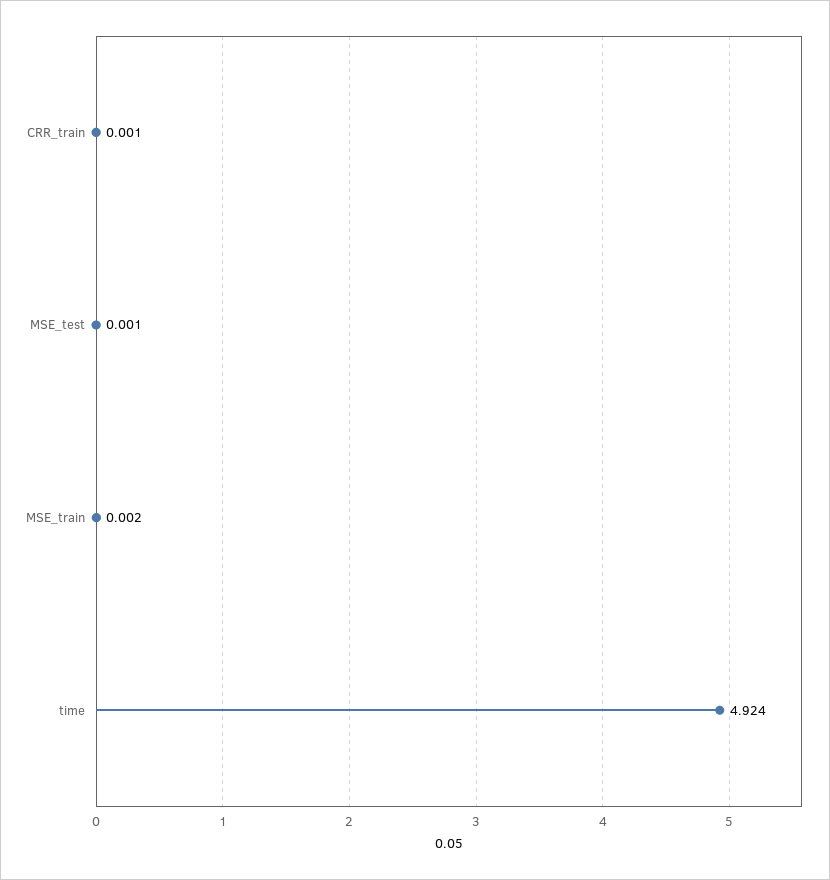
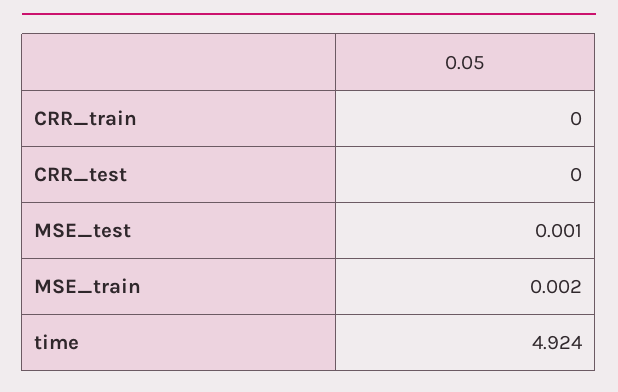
  {
-   "CRR_train": 0.001,
+   "CRR_train": 0,
    "MSE_test": 0.001,
    "MSE_train": 0.002,
-   "time": 4.924
+   "time": 4.924,
+   "CRR_test": 0
  }

